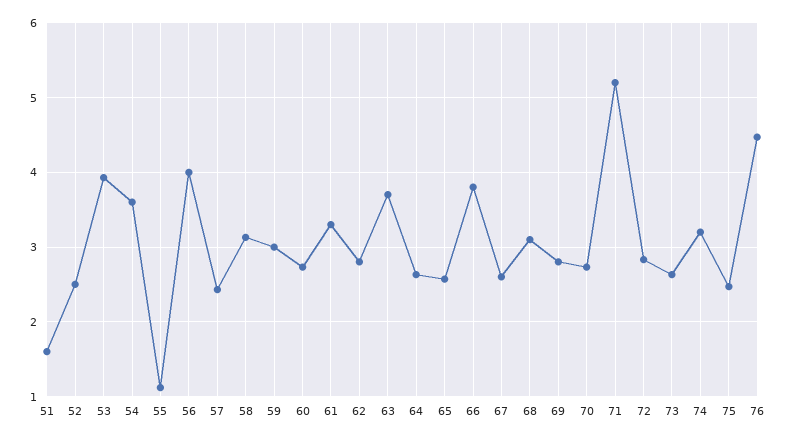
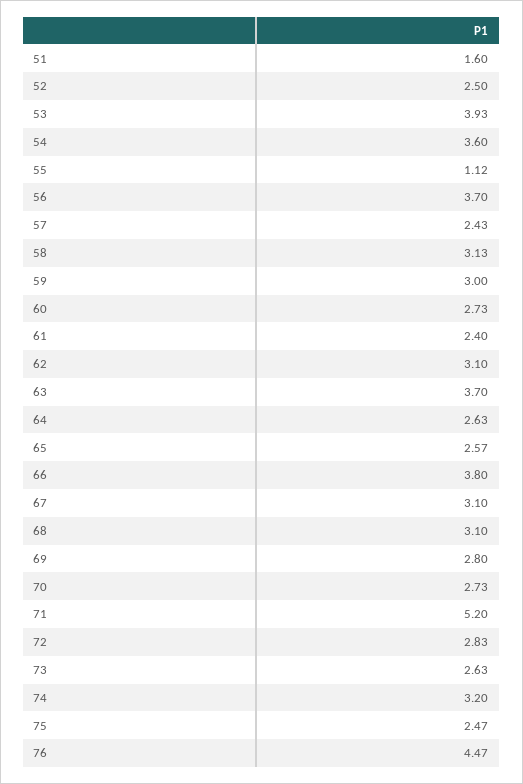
  {
    "51": 1.6,
    "52": 2.5,
    "53": 3.93,
    "54": 3.6,
    "55": 1.12,
-   "56": 4,
+   "56": 3.7,
    "57": 2.43,
    "58": 3.13,
    "59": 3,
    "60": 2.73,
-   "61": 3.3,
+   "61": 2.4,
-   "62": 2.8,
+   "62": 3.1,
    "63": 3.7,
    "64": 2.63,
    "65": 2.57,
    "66": 3.8,
-   "67": 2.6,
+   "67": 3.1,
    "68": 3.1,
    "69": 2.8,
    "70": 2.73,
    "71": 5.2,
    "72": 2.83,
    "73": 2.63,
    "74": 3.2,
    "75": 2.47,
    "76": 4.47
  }

